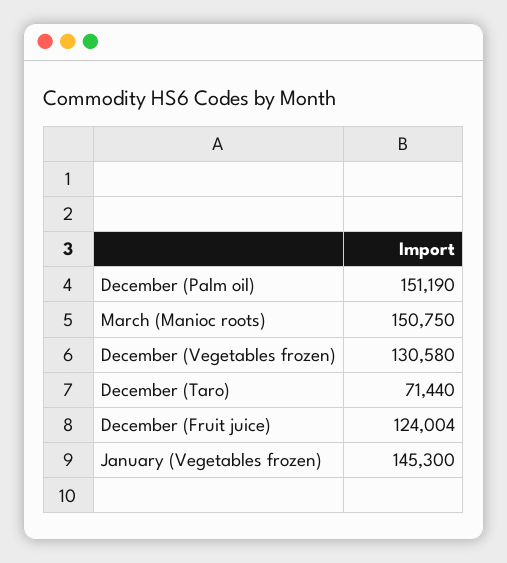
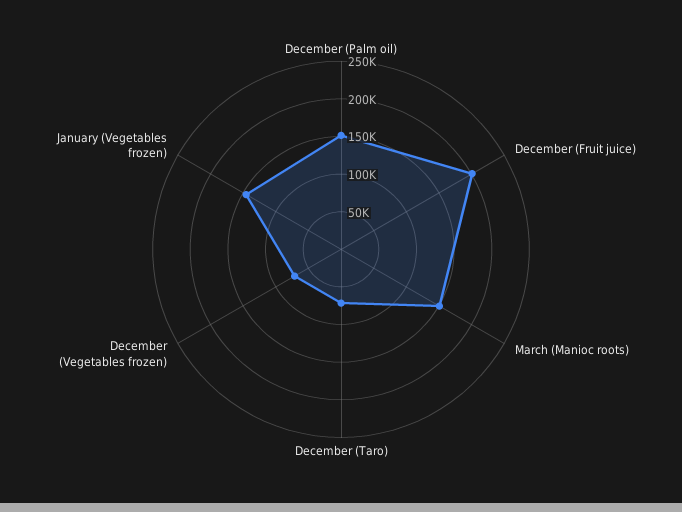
  {
    "December (Palm oil)": 151190,
    "March (Manioc roots)": 150750,
-   "December (Vegetables frozen)": 130580,
+   "December (Vegetables frozen)": 75000,
    "December (Taro)": 71440,
-   "December (Fruit juice)": 124004,
+   "December (Fruit juice)": 200000,
    "January (Vegetables frozen)": 145300
  }

